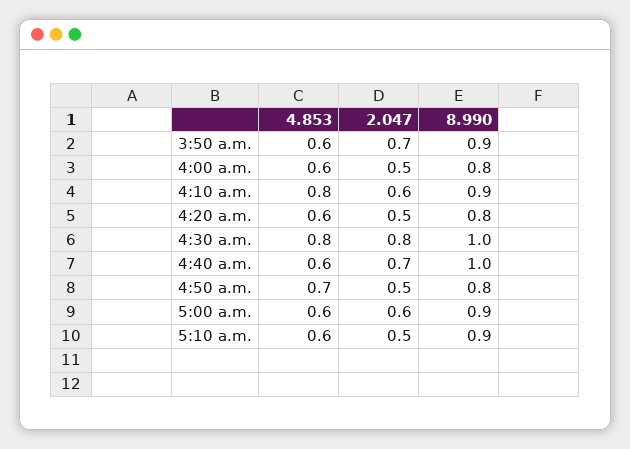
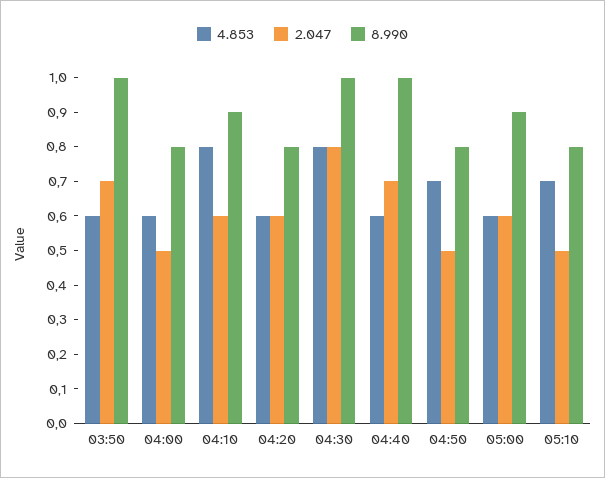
  {
    "4.853": {
      "3:50 a.m.": 0.6,
      "4:00 a.m.": 0.6,
      "4:10 a.m.": 0.8,
      "4:20 a.m.": 0.6,
      "4:30 a.m.": 0.8,
      "4:40 a.m.": 0.6,
      "4:50 a.m.": 0.7,
      "5:00 a.m.": 0.6,
-     "5:10 a.m.": 0.6
+     "5:10 a.m.": 0.7
    },
    "2.047": {
      "3:50 a.m.": 0.7,
      "4:00 a.m.": 0.5,
      "4:10 a.m.": 0.6,
-     "4:20 a.m.": 0.5,
+     "4:20 a.m.": 0.6,
      "4:30 a.m.": 0.8,
      "4:40 a.m.": 0.7,
      "4:50 a.m.": 0.5,
      "5:00 a.m.": 0.6,
      "5:10 a.m.": 0.5
    },
    "8.990": {
-     "3:50 a.m.": 0.9,
+     "3:50 a.m.": 1,
      "4:00 a.m.": 0.8,
      "4:10 a.m.": 0.9,
      "4:20 a.m.": 0.8,
      "4:30 a.m.": 1,
      "4:40 a.m.": 1,
      "4:50 a.m.": 0.8,
      "5:00 a.m.": 0.9,
-     "5:10 a.m.": 0.9
+     "5:10 a.m.": 0.8
    }
  }

